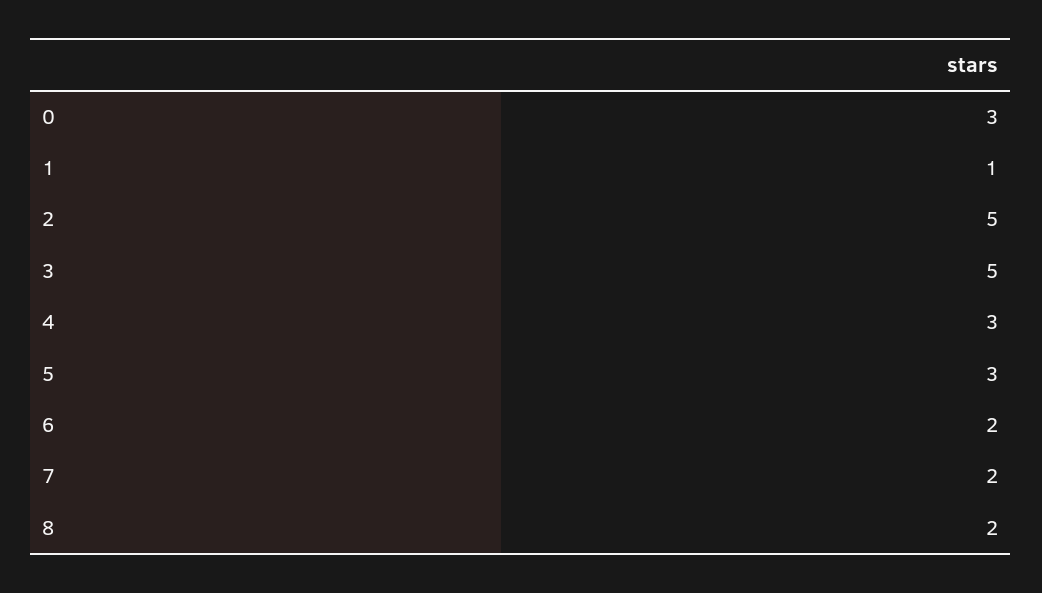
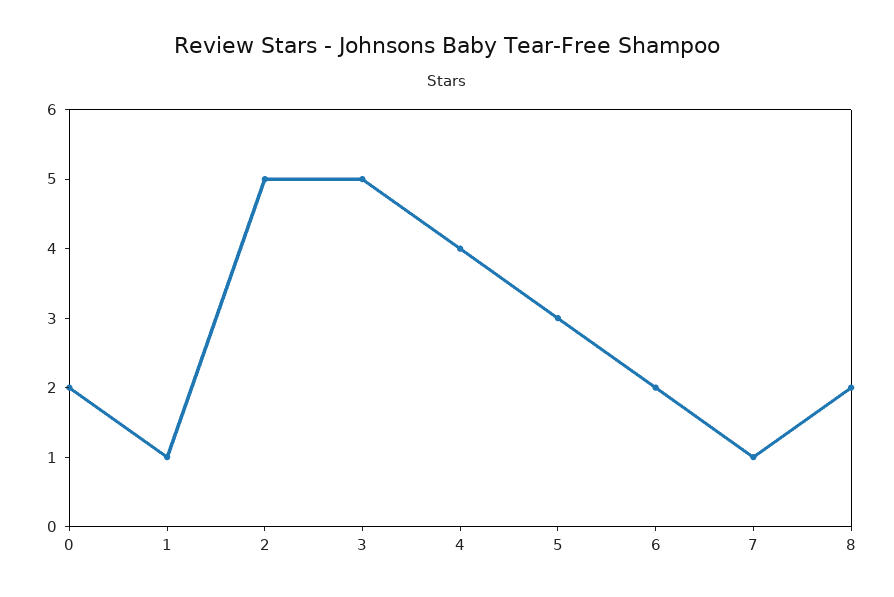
  {
-   "0": 3,
+   "0": 2,
    "1": 1,
    "2": 5,
    "3": 5,
-   "4": 3,
+   "4": 4,
    "5": 3,
    "6": 2,
-   "7": 2,
+   "7": 1,
    "8": 2
  }

